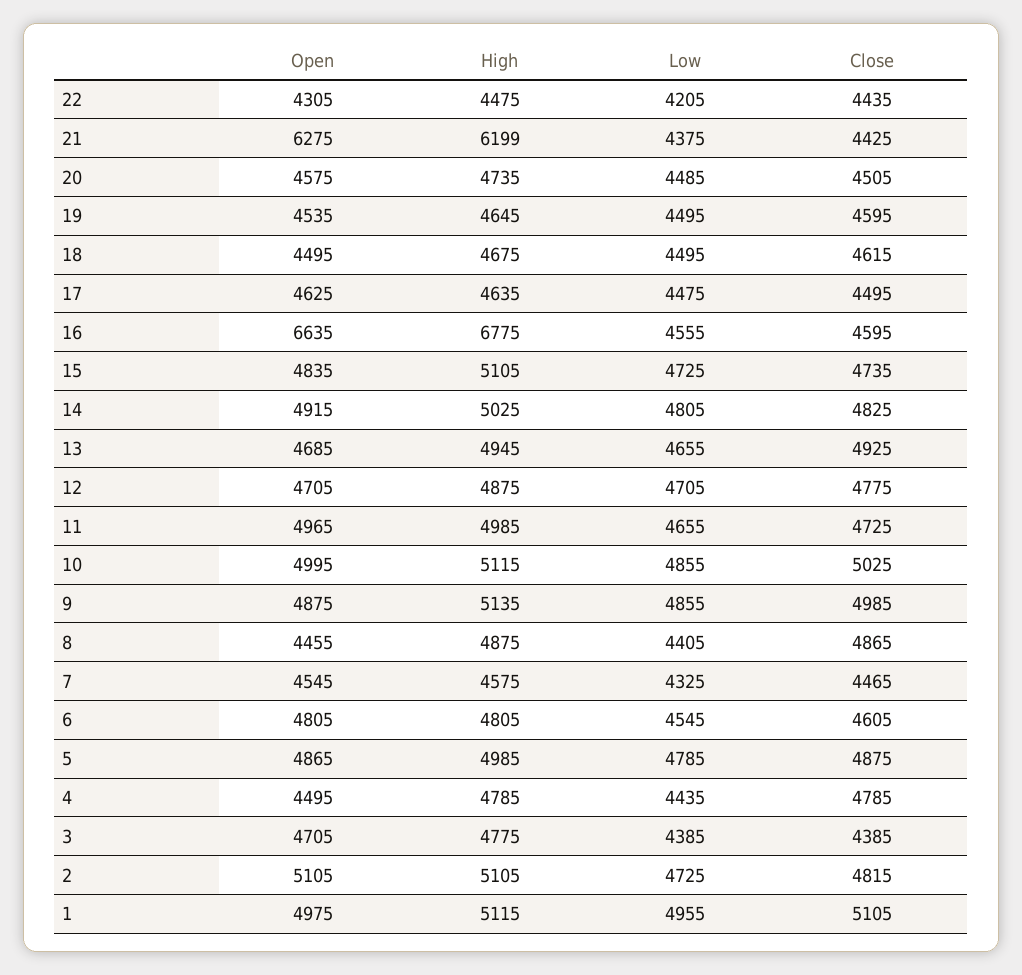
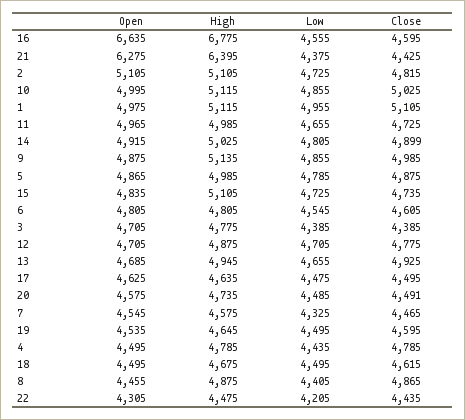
  {
    "Open": {
      "22": 4305,
      "21": 6275,
      "20": 4575,
      "19": 4535,
      "18": 4495,
      "17": 4625,
      "16": 6635,
      "15": 4835,
      "14": 4915,
      "13": 4685,
      "12": 4705,
      "11": 4965,
      "10": 4995,
      "9": 4875,
      "8": 4455,
      "7": 4545,
      "6": 4805,
      "5": 4865,
      "4": 4495,
      "3": 4705,
      "2": 5105,
      "1": 4975
    },
    "High": {
      "22": 4475,
-     "21": 6199,
+     "21": 6395,
      "20": 4735,
      "19": 4645,
      "18": 4675,
      "17": 4635,
      "16": 6775,
      "15": 5105,
      "14": 5025,
      "13": 4945,
      "12": 4875,
      "11": 4985,
      "10": 5115,
      "9": 5135,
      "8": 4875,
      "7": 4575,
      "6": 4805,
      "5": 4985,
      "4": 4785,
      "3": 4775,
      "2": 5105,
      "1": 5115
    },
    "Low": {
      "22": 4205,
      "21": 4375,
      "20": 4485,
      "19": 4495,
      "18": 4495,
      "17": 4475,
      "16": 4555,
      "15": 4725,
      "14": 4805,
      "13": 4655,
      "12": 4705,
      "11": 4655,
      "10": 4855,
      "9": 4855,
      "8": 4405,
      "7": 4325,
      "6": 4545,
      "5": 4785,
      "4": 4435,
      "3": 4385,
      "2": 4725,
      "1": 4955
    },
    "Close": {
      "22": 4435,
      "21": 4425,
-     "20": 4505,
+     "20": 4491,
      "19": 4595,
      "18": 4615,
      "17": 4495,
      "16": 4595,
      "15": 4735,
-     "14": 4825,
+     "14": 4899,
      "13": 4925,
      "12": 4775,
      "11": 4725,
      "10": 5025,
      "9": 4985,
      "8": 4865,
      "7": 4465,
      "6": 4605,
      "5": 4875,
      "4": 4785,
      "3": 4385,
      "2": 4815,
      "1": 5105
    }
  }

